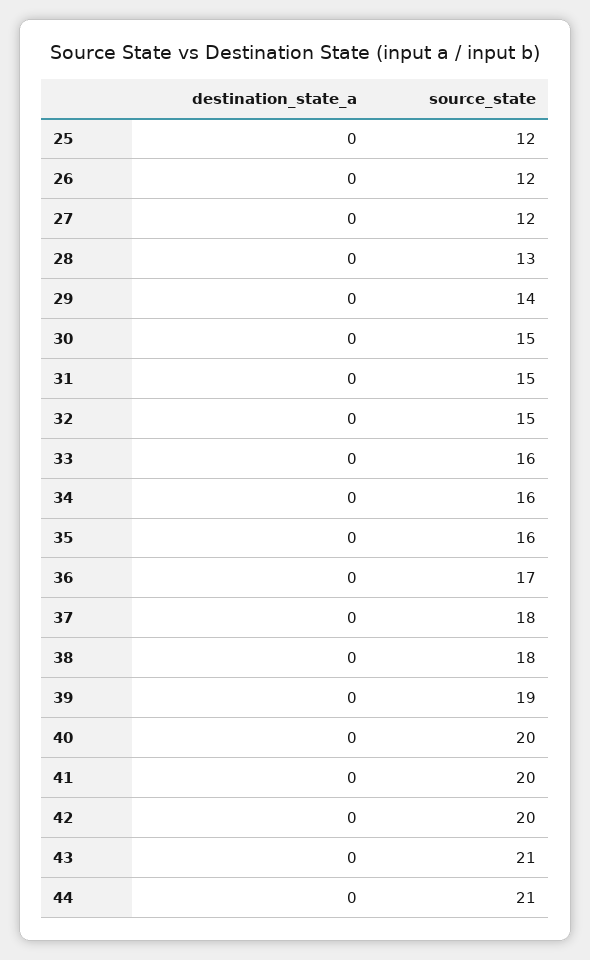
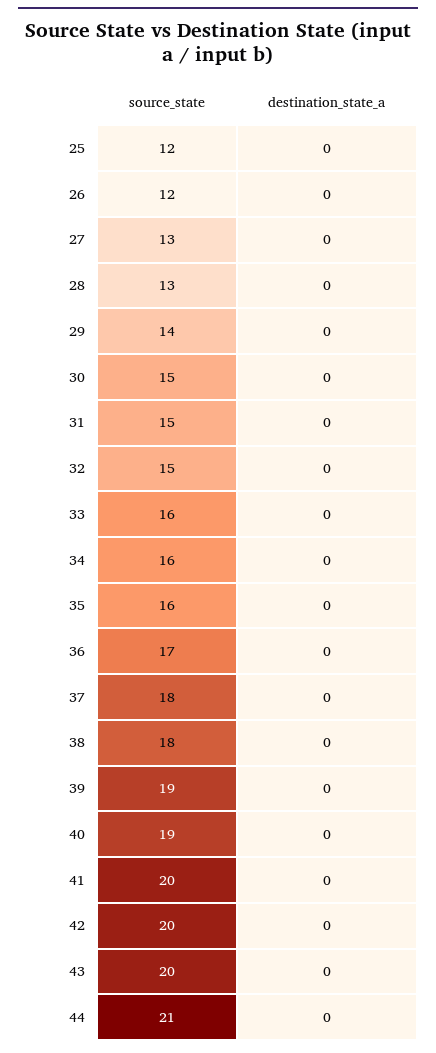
  {
    "destination_state_a": {
      "25": 0,
      "26": 0,
      "27": 0,
      "28": 0,
      "29": 0,
      "30": 0,
      "31": 0,
      "32": 0,
      "33": 0,
      "34": 0,
      "35": 0,
      "36": 0,
      "37": 0,
      "38": 0,
      "39": 0,
      "40": 0,
      "41": 0,
      "42": 0,
      "43": 0,
      "44": 0
    },
    "source_state": {
      "25": 12,
      "26": 12,
-     "27": 12,
+     "27": 13,
      "28": 13,
      "29": 14,
      "30": 15,
      "31": 15,
      "32": 15,
      "33": 16,
      "34": 16,
      "35": 16,
      "36": 17,
      "37": 18,
      "38": 18,
      "39": 19,
-     "40": 20,
+     "40": 19,
      "41": 20,
      "42": 20,
-     "43": 21,
+     "43": 20,
      "44": 21
    }
  }

